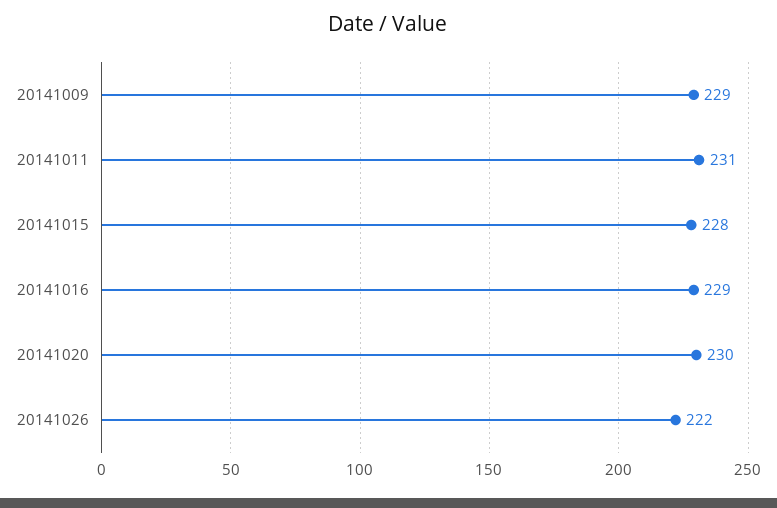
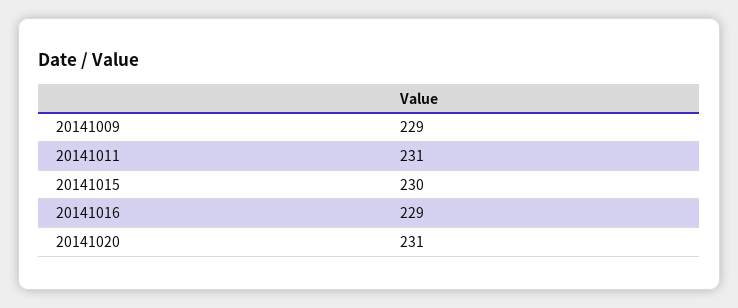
  {
    "20141009": 229,
    "20141011": 231,
-   "20141015": 228,
+   "20141015": 230,
    "20141016": 229,
-   "20141020": 230,
+   "20141020": 231
-   "20141026": 222
  }

